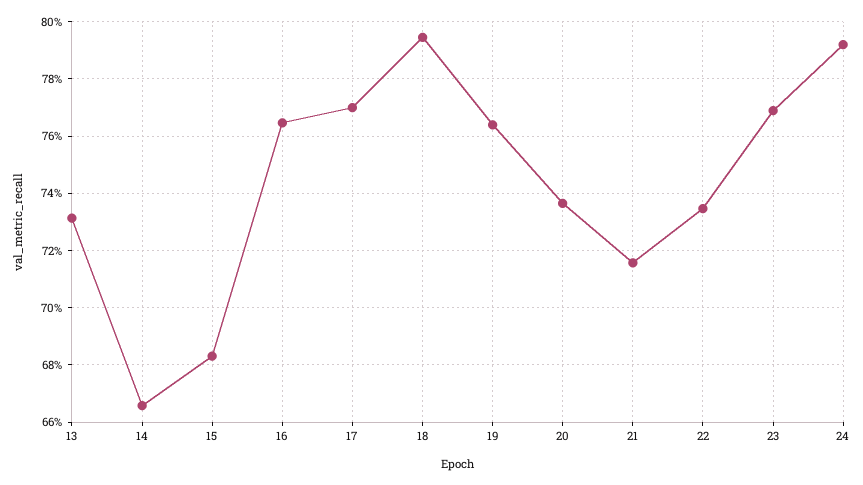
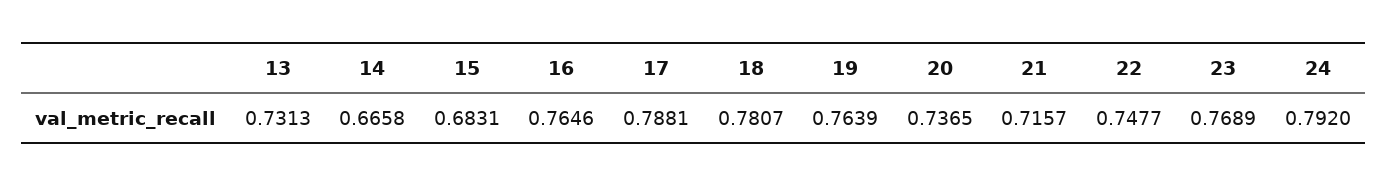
  {
    "13": 0.7313,
    "14": 0.6658,
    "15": 0.6831,
    "16": 0.7646,
-   "17": 0.77,
+   "17": 0.7881,
-   "18": 0.795,
+   "18": 0.7807,
    "19": 0.7639,
    "20": 0.7365,
    "21": 0.7157,
-   "22": 0.735,
+   "22": 0.7477,
    "23": 0.7689,
    "24": 0.792
  }

